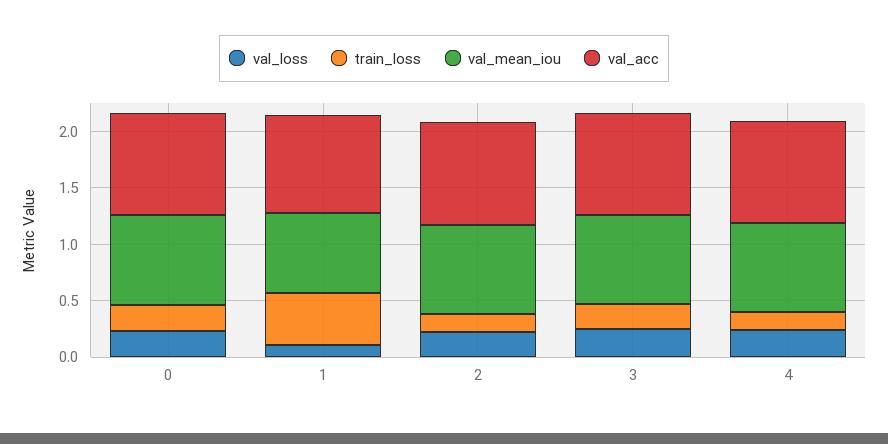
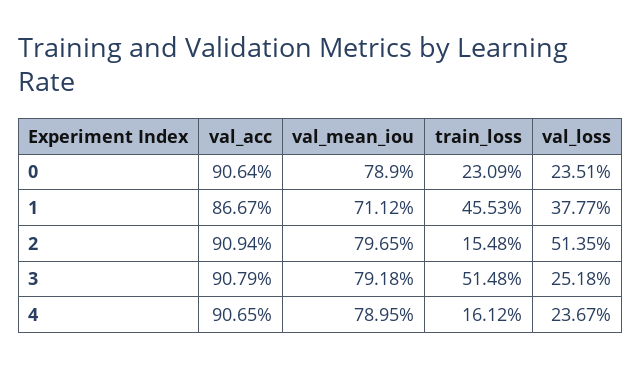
  {
    "val_loss": {
      "0": 0.2351,
-     "1": 0.1,
+     "1": 0.3777,
-     "2": 0.2,
+     "2": 0.5135,
      "3": 0.2518,
      "4": 0.2367
    },
    "train_loss": {
      "0": 0.2309,
      "1": 0.4553,
      "2": 0.1548,
-     "3": 0.2,
+     "3": 0.5148,
      "4": 0.1612
    },
    "val_mean_iou": {
      "0": 0.789,
      "1": 0.7112,
      "2": 0.7965,
      "3": 0.7918,
      "4": 0.7895
    },
    "val_acc": {
      "0": 0.9064,
      "1": 0.8667,
      "2": 0.9094,
      "3": 0.9079,
      "4": 0.9065
    }
  }

